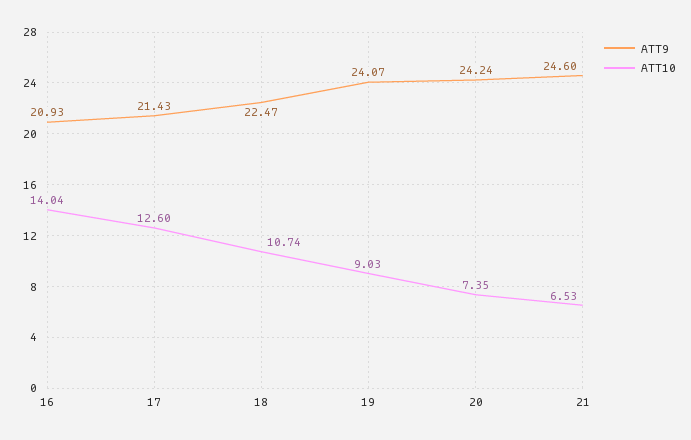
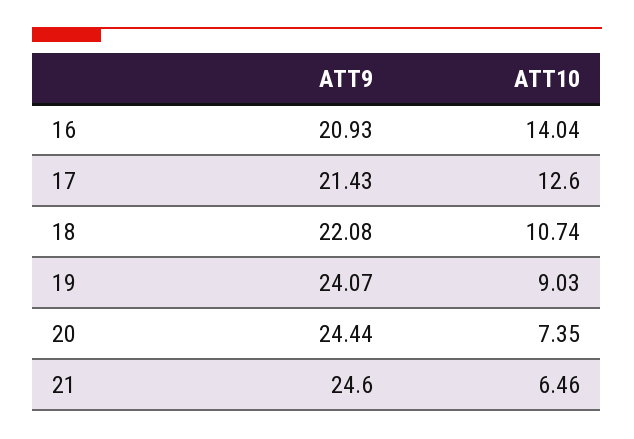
  {
    "ATT9": {
      "16": 20.93,
      "17": 21.43,
-     "18": 22.47,
+     "18": 22.08,
      "19": 24.07,
-     "20": 24.24,
+     "20": 24.44,
      "21": 24.6
    },
    "ATT10": {
      "16": 14.04,
      "17": 12.6,
      "18": 10.74,
      "19": 9.03,
      "20": 7.35,
-     "21": 6.53
+     "21": 6.46
    }
  }

